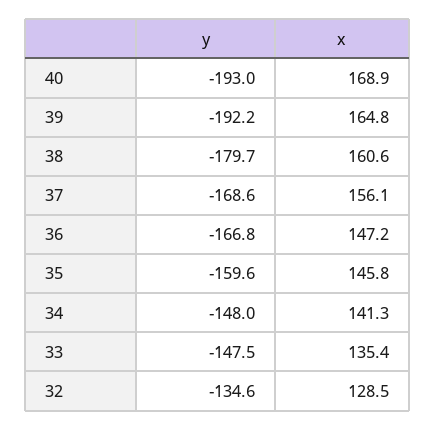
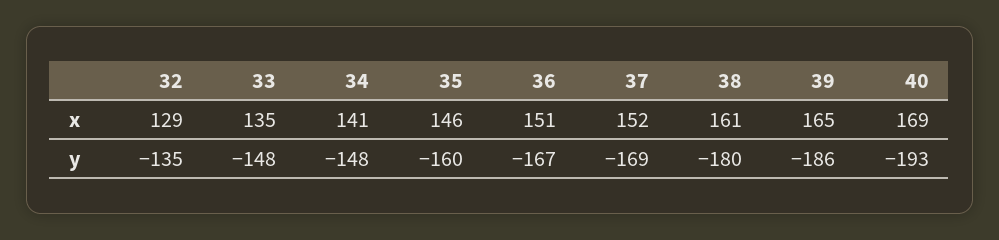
  {
    "y": {
      "40": -193,
-     "39": -192.2,
+     "39": -186,
      "38": -179.7,
      "37": -168.6,
      "36": -166.8,
      "35": -159.6,
      "34": -148,
      "33": -147.5,
      "32": -134.6
    },
    "x": {
      "40": 168.9,
      "39": 164.8,
      "38": 160.6,
-     "37": 156.1,
+     "37": 152,
-     "36": 147.2,
+     "36": 151,
      "35": 145.8,
      "34": 141.3,
      "33": 135.4,
      "32": 128.5
    }
  }

